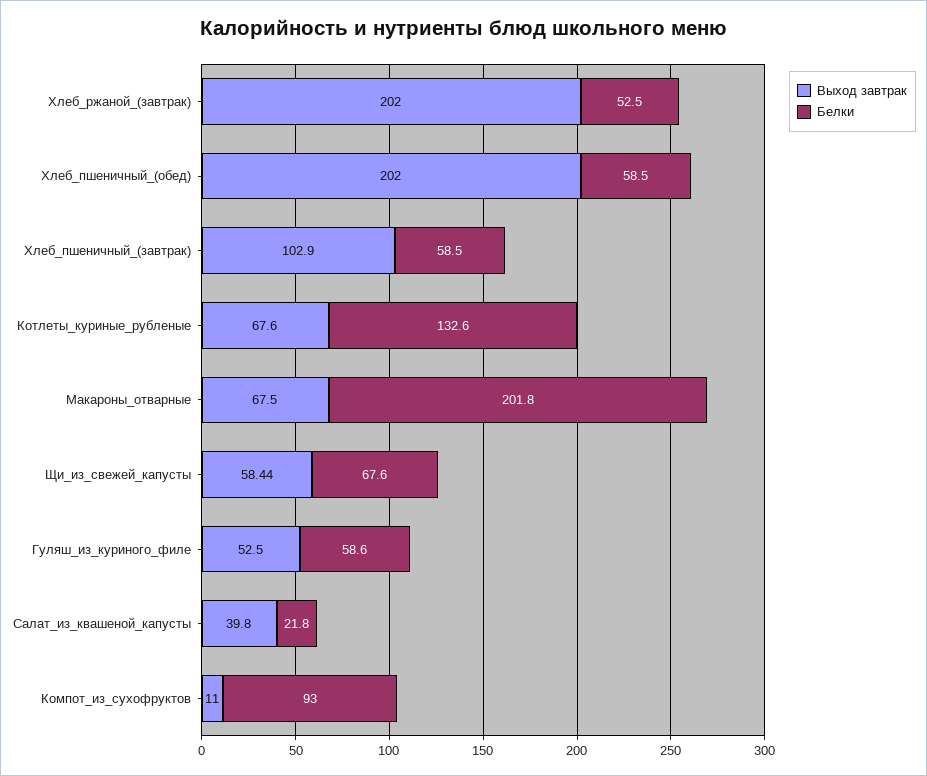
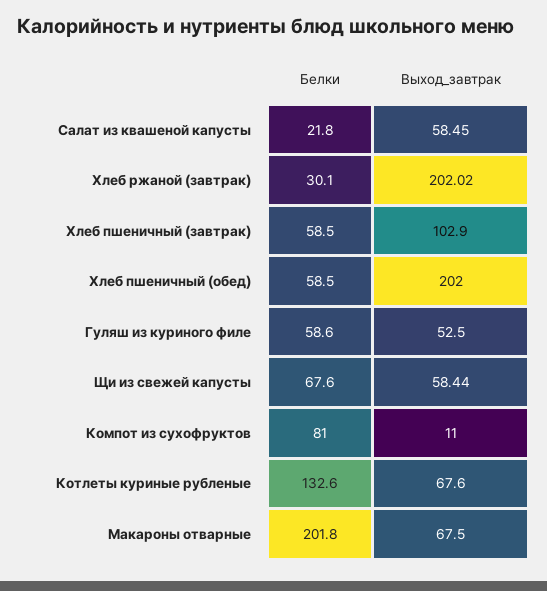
  {
    "Выход завтрак": {
-     "Хлеб_ржаной_(завтрак)": 202,
+     "Хлеб_ржаной_(завтрак)": 202.02,
      "Хлеб_пшеничный_(обед)": 202,
      "Хлеб_пшеничный_(завтрак)": 102.9,
      "Котлеты_куриные_рубленые": 67.6,
      "Макароны_отварные": 67.5,
      "Щи_из_свежей_капусты": 58.44,
      "Гуляш_из_куриного_филе": 52.5,
-     "Салат_из_квашеной_капусты": 39.8,
+     "Салат_из_квашеной_капусты": 58.45,
      "Компот_из_сухофруктов": 11
    },
    "Белки": {
-     "Хлеб_ржаной_(завтрак)": 52.5,
+     "Хлеб_ржаной_(завтрак)": 30.1,
      "Хлеб_пшеничный_(обед)": 58.5,
      "Хлеб_пшеничный_(завтрак)": 58.5,
      "Котлеты_куриные_рубленые": 132.6,
      "Макароны_отварные": 201.8,
      "Щи_из_свежей_капусты": 67.6,
      "Гуляш_из_куриного_филе": 58.6,
      "Салат_из_квашеной_капусты": 21.8,
-     "Компот_из_сухофруктов": 93
+     "Компот_из_сухофруктов": 81
    }
  }

